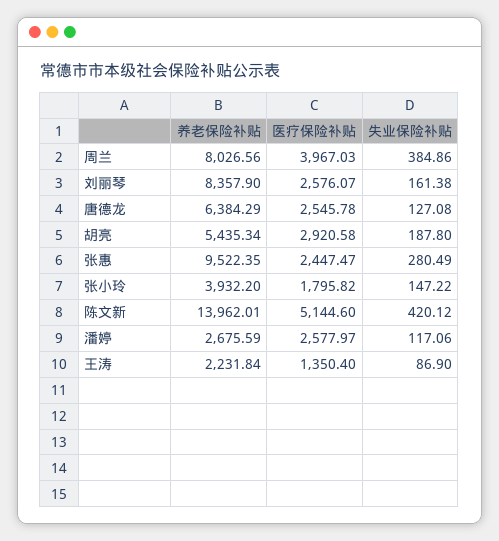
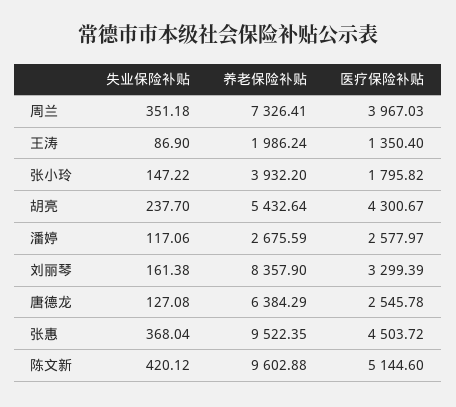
  {
    "养老保险补贴": {
-     "周兰": 8026.56,
+     "周兰": 7326.41,
      "刘丽琴": 8357.9,
      "唐德龙": 6384.29,
-     "胡亮": 5435.34,
+     "胡亮": 5432.64,
      "张惠": 9522.35,
      "张小玲": 3932.2,
-     "陈文新": 13962.01,
+     "陈文新": 9602.88,
      "潘婷": 2675.59,
-     "王涛": 2231.84
+     "王涛": 1986.24
    },
    "医疗保险补贴": {
      "周兰": 3967.03,
-     "刘丽琴": 2576.07,
+     "刘丽琴": 3299.39,
      "唐德龙": 2545.78,
-     "胡亮": 2920.58,
+     "胡亮": 4300.67,
-     "张惠": 2447.47,
+     "张惠": 4503.72,
      "张小玲": 1795.82,
      "陈文新": 5144.6,
      "潘婷": 2577.97,
      "王涛": 1350.4
    },
    "失业保险补贴": {
-     "周兰": 384.86,
+     "周兰": 351.18,
      "刘丽琴": 161.38,
      "唐德龙": 127.08,
-     "胡亮": 187.8,
+     "胡亮": 237.7,
-     "张惠": 280.49,
+     "张惠": 368.04,
      "张小玲": 147.22,
      "陈文新": 420.12,
      "潘婷": 117.06,
      "王涛": 86.9
    }
  }

